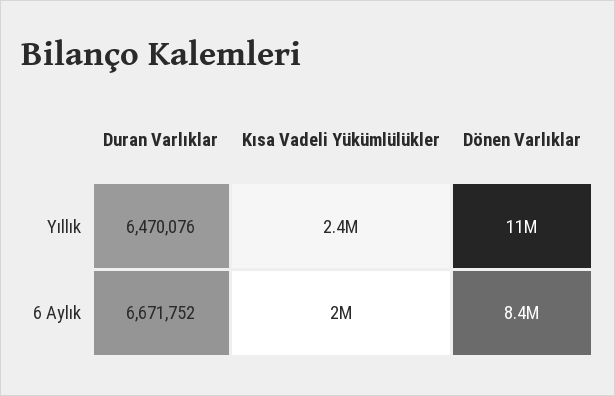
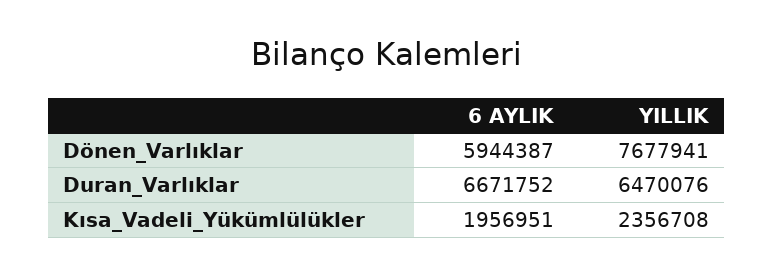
  {
    "Duran Varlıklar": {
      "Yıllık": 6470076,
      "6 Aylık": 6671752
    },
    "Kısa Vadeli Yükümlülükler": {
      "Yıllık": 2356708,
      "6 Aylık": 1956951
    },
    "Dönen Varlıklar": {
-     "Yıllık": 11000000,
+     "Yıllık": 7677941,
-     "6 Aylık": 8400000
+     "6 Aylık": 5944387
    }
  }

